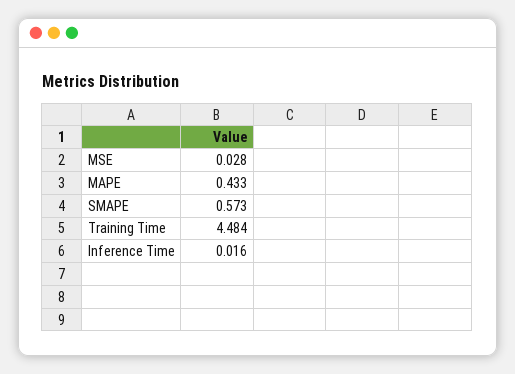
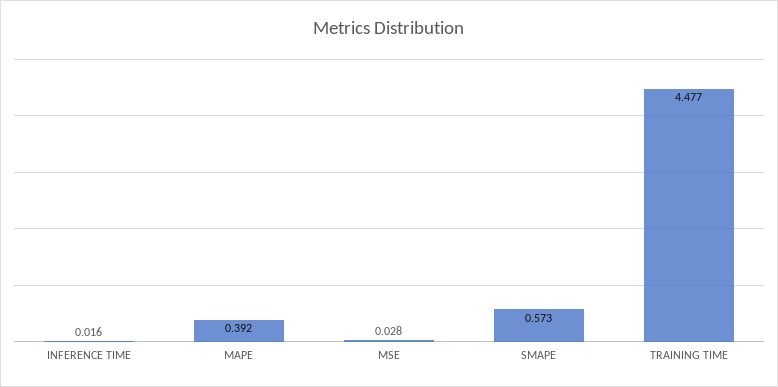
  {
    "MSE": 0.028,
-   "MAPE": 0.433,
+   "MAPE": 0.392,
    "SMAPE": 0.573,
-   "Training Time": 4.484,
+   "Training Time": 4.477,
    "Inference Time": 0.016
  }

